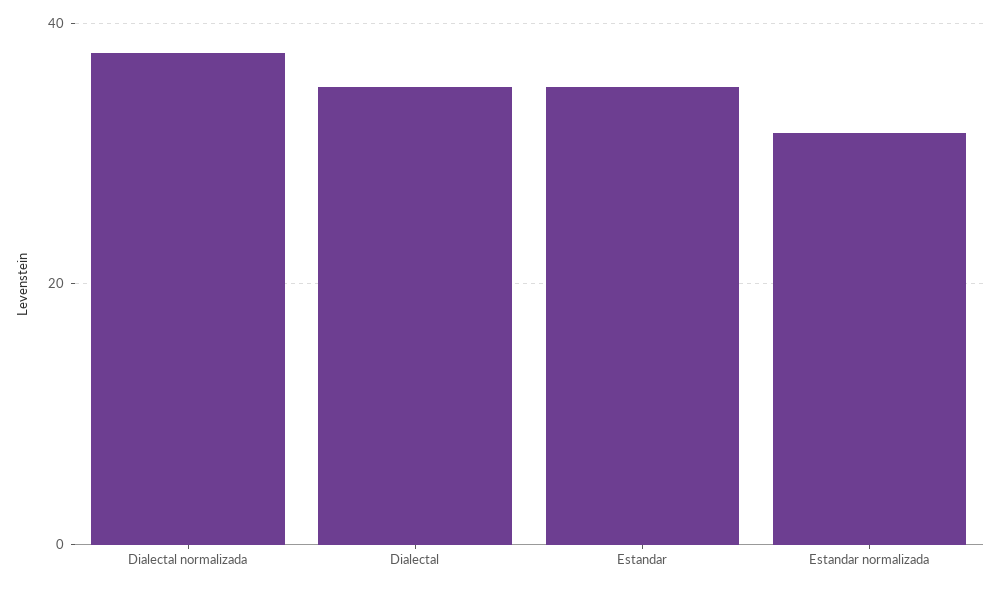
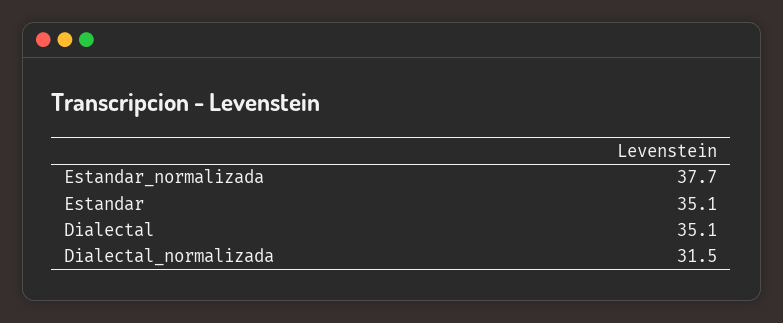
  {
-   "Dialectal normalizada": 38,
+   "Dialectal normalizada": 31.5,
    "Dialectal": 35.1,
    "Estandar": 35.1,
-   "Estandar normalizada": 32
+   "Estandar normalizada": 37.7
  }

